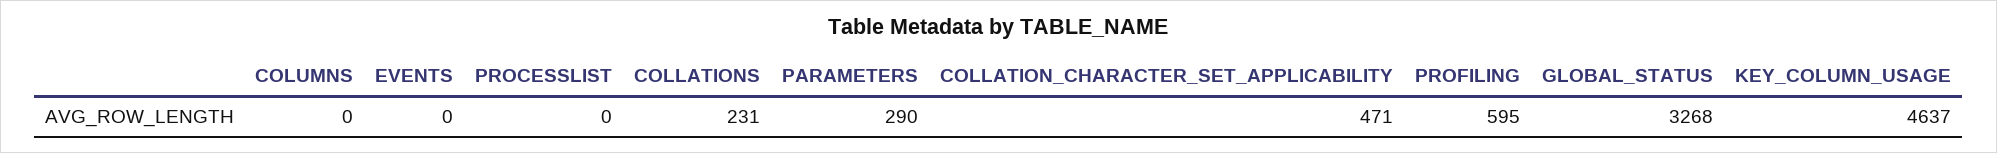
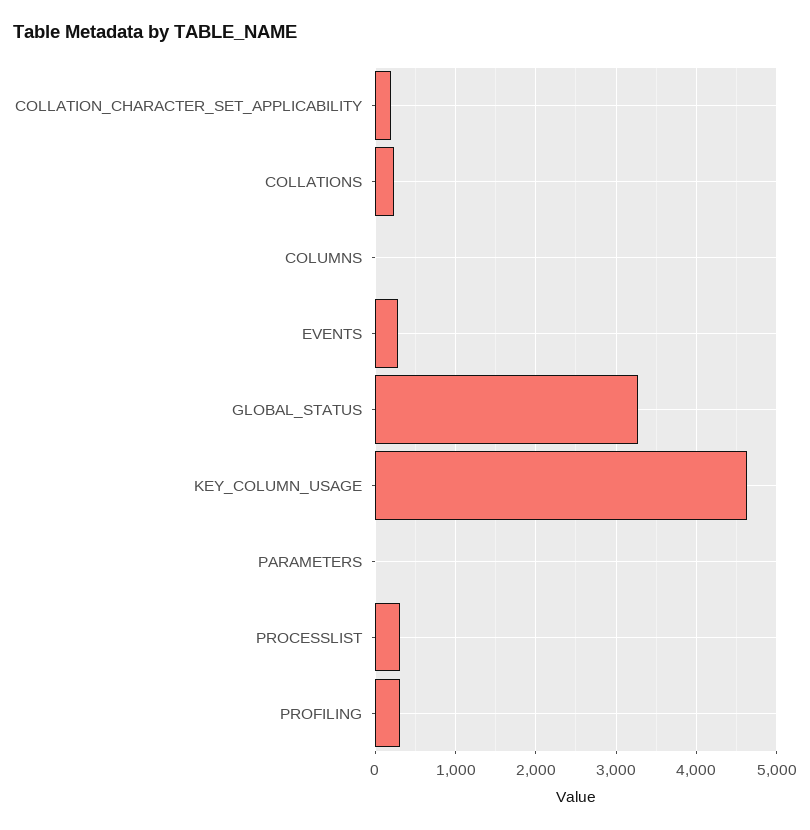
  {
    "COLUMNS": 0,
-   "EVENTS": 0,
+   "EVENTS": 300,
-   "PROCESSLIST": 0,
+   "PROCESSLIST": 300,
    "COLLATIONS": 231,
-   "PARAMETERS": 290,
+   "PARAMETERS": 0,
-   "COLLATION_CHARACTER_SET_APPLICABILITY": 471,
+   "COLLATION_CHARACTER_SET_APPLICABILITY": 200,
-   "PROFILING": 595,
+   "PROFILING": 300,
    "GLOBAL_STATUS": 3268,
    "KEY_COLUMN_USAGE": 4637
  }

